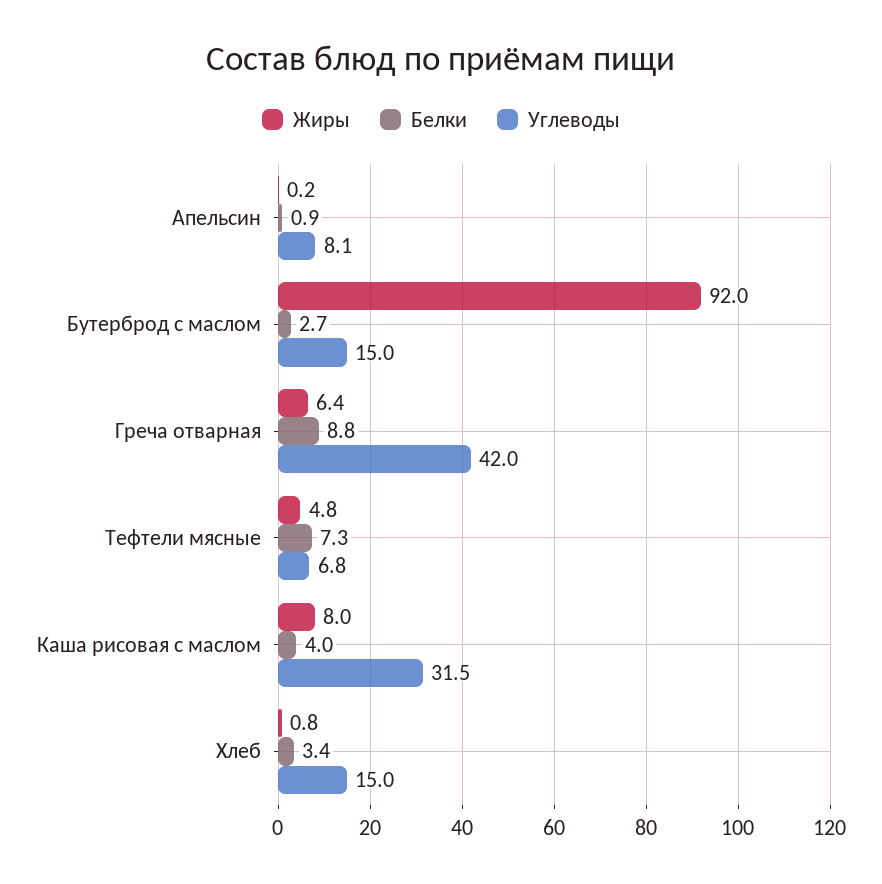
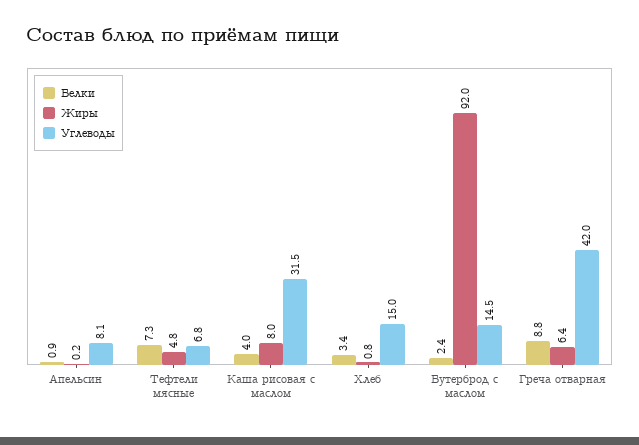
  {
    "Жиры": {
      "Апельсин": 0.2,
      "Бутерброд с маслом": 92,
      "Греча отварная": 6.4,
      "Тефтели мясные": 4.8,
      "Каша рисовая с маслом": 8,
      "Хлеб": 0.8
    },
    "Белки": {
      "Апельсин": 0.9,
-     "Бутерброд с маслом": 2.7,
+     "Бутерброд с маслом": 2.4,
      "Греча отварная": 8.8,
      "Тефтели мясные": 7.3,
      "Каша рисовая с маслом": 4,
      "Хлеб": 3.4
    },
    "Углеводы": {
      "Апельсин": 8.1,
-     "Бутерброд с маслом": 15,
+     "Бутерброд с маслом": 14.5,
      "Греча отварная": 42,
      "Тефтели мясные": 6.8,
      "Каша рисовая с маслом": 31.5,
      "Хлеб": 15
    }
  }

